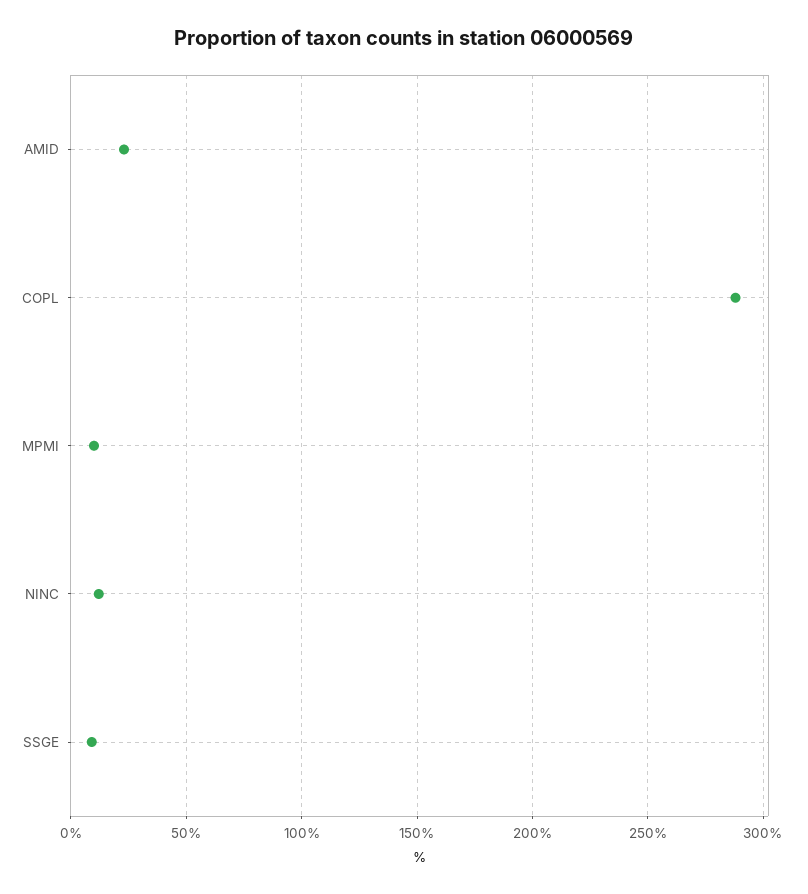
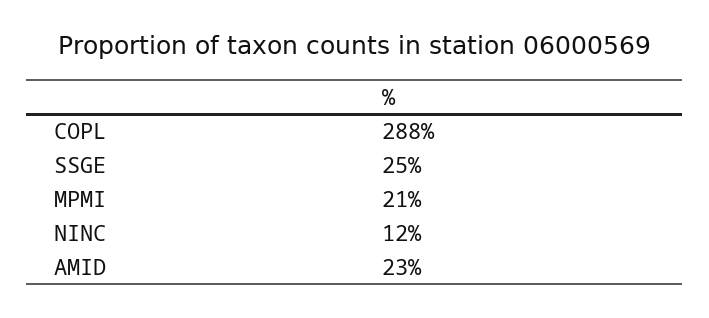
  {
    "AMID": 23,
    "COPL": 288,
-   "MPMI": 10,
+   "MPMI": 21,
    "NINC": 12,
-   "SSGE": 10
+   "SSGE": 25
  }

